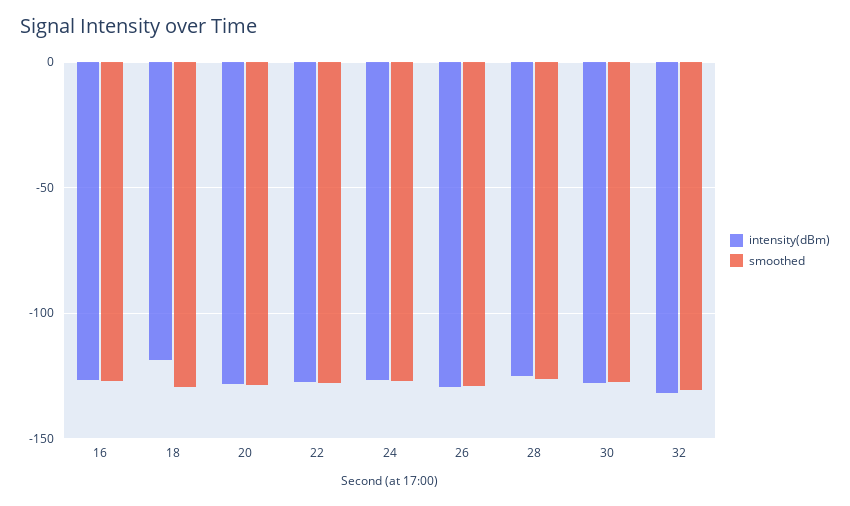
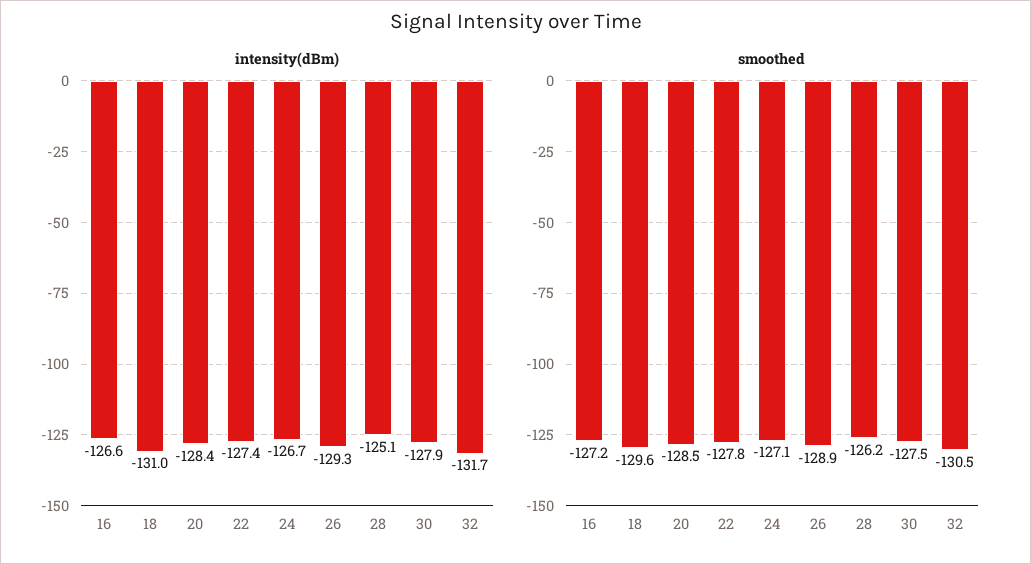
  {
    "intensity(dBm)": {
      "16": -126.6,
-     "18": -120,
+     "18": -131,
      "20": -128.4,
      "22": -127.4,
      "24": -126.7,
      "26": -129.3,
      "28": -125.1,
      "30": -127.9,
      "32": -131.7
    },
    "smoothed": {
      "16": -127.2,
      "18": -129.6,
      "20": -128.5,
      "22": -127.8,
      "24": -127.1,
      "26": -128.9,
      "28": -126.2,
      "30": -127.5,
      "32": -130.5
    }
  }

